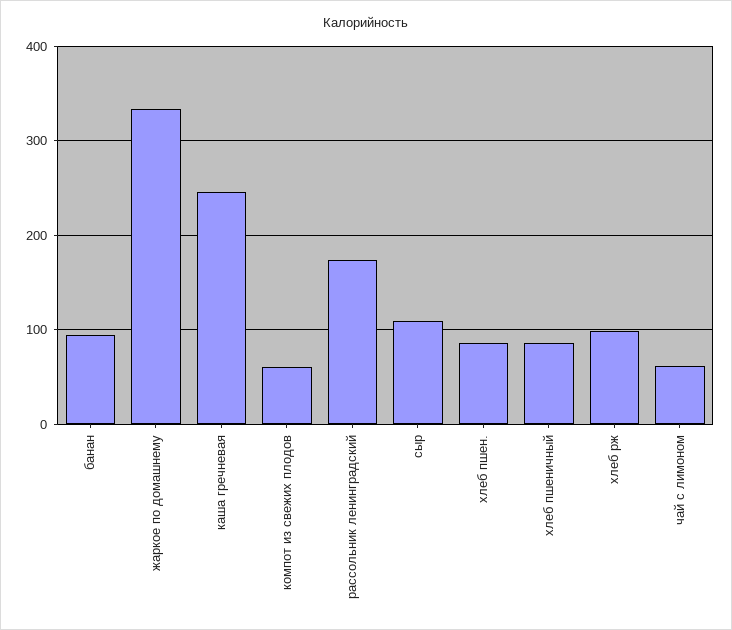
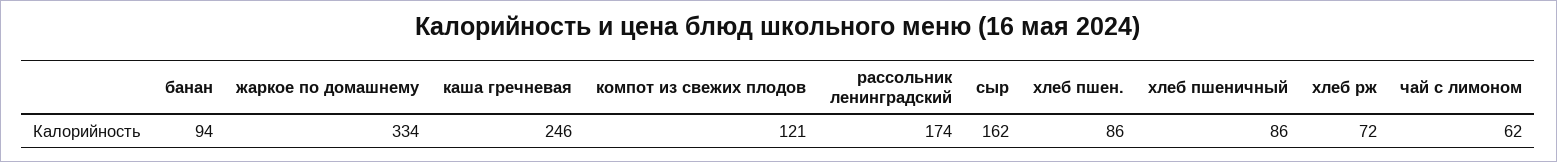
  {
    "банан": 94,
    "жаркое по домашнему": 334,
    "каша гречневая": 246,
-   "компот из свежих плодов": 60,
+   "компот из свежих плодов": 121,
    "рассольник ленинградский": 174,
-   "сыр": 110,
+   "сыр": 162,
    "хлеб пшен.": 86,
    "хлеб пшеничный": 86,
-   "хлеб рж": 100,
+   "хлеб рж": 72,
    "чай с лимоном": 62
  }

